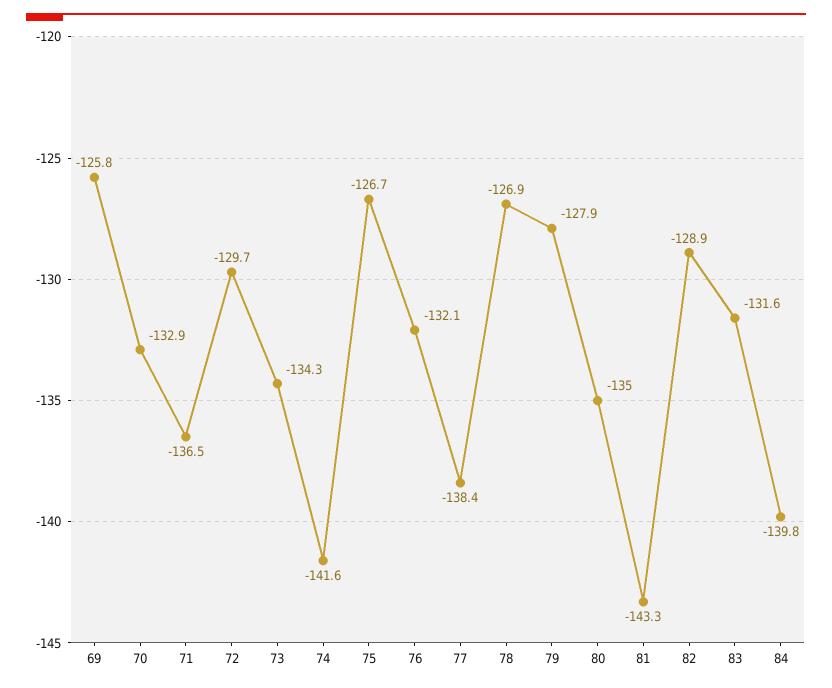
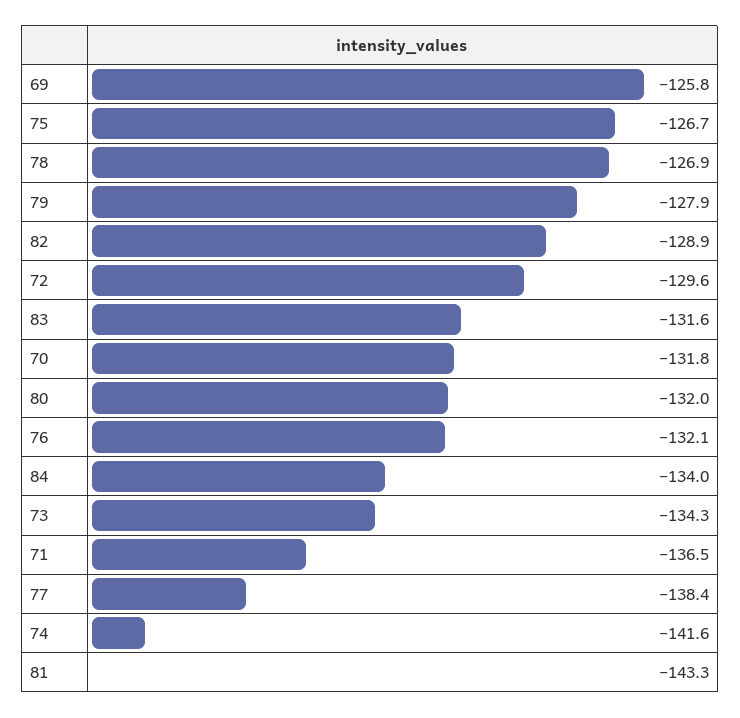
  {
    "69": -125.8,
-   "70": -132.9,
+   "70": -131.8,
    "71": -136.5,
-   "72": -129.7,
+   "72": -129.6,
    "73": -134.3,
    "74": -141.6,
    "75": -126.7,
    "76": -132.1,
    "77": -138.4,
    "78": -126.9,
    "79": -127.9,
-   "80": -135,
+   "80": -132,
    "81": -143.3,
    "82": -128.9,
    "83": -131.6,
-   "84": -139.8
+   "84": -134
  }

